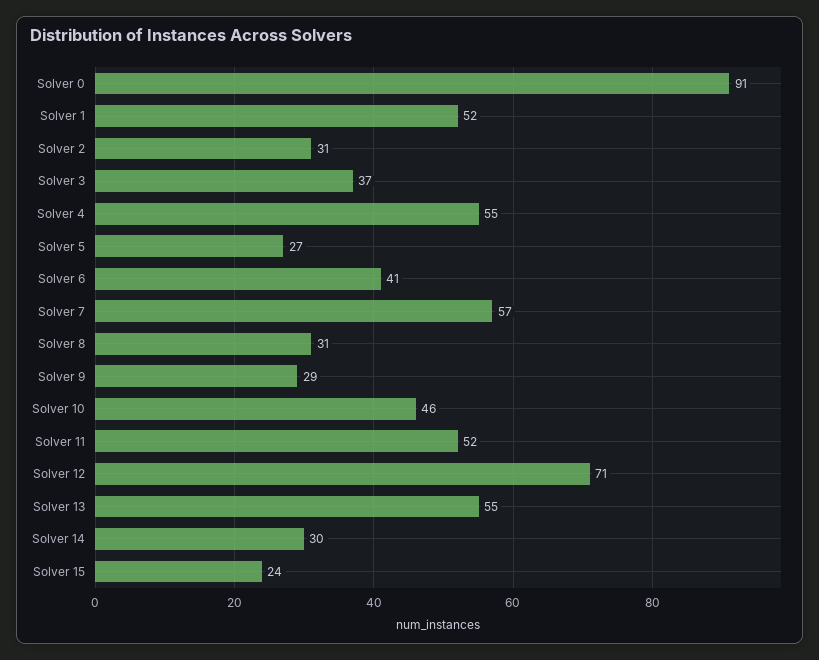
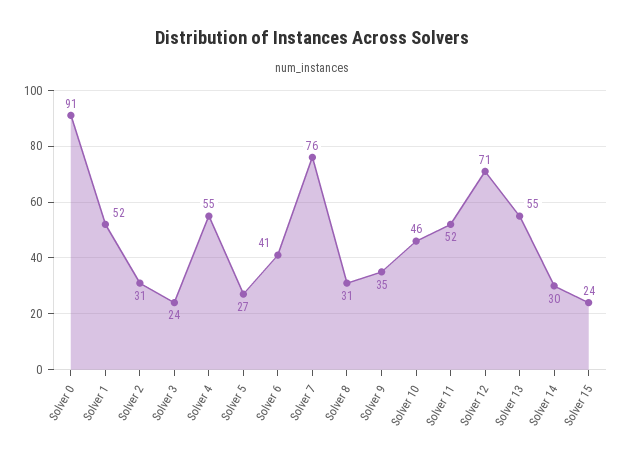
  {
    "Solver 0": 91,
    "Solver 1": 52,
    "Solver 2": 31,
-   "Solver 3": 37,
+   "Solver 3": 24,
    "Solver 4": 55,
    "Solver 5": 27,
    "Solver 6": 41,
-   "Solver 7": 57,
+   "Solver 7": 76,
    "Solver 8": 31,
-   "Solver 9": 29,
+   "Solver 9": 35,
    "Solver 10": 46,
    "Solver 11": 52,
    "Solver 12": 71,
    "Solver 13": 55,
    "Solver 14": 30,
    "Solver 15": 24
  }

